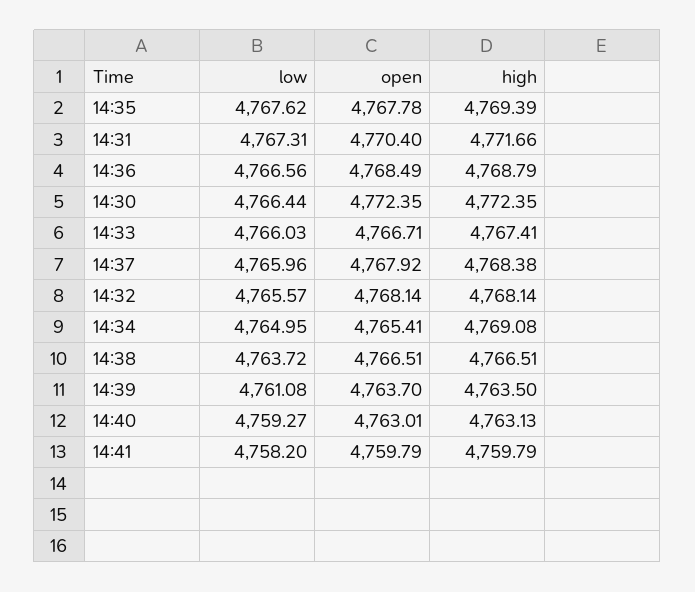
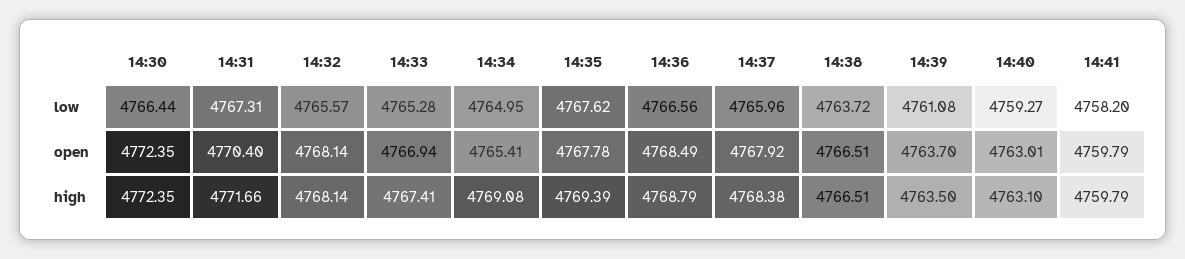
  {
    "low": {
      "14:35": 4767.62,
      "14:31": 4767.31,
      "14:36": 4766.56,
      "14:30": 4766.44,
-     "14:33": 4766.03,
+     "14:33": 4765.28,
      "14:37": 4765.96,
      "14:32": 4765.57,
      "14:34": 4764.95,
      "14:38": 4763.72,
      "14:39": 4761.08,
      "14:40": 4759.27,
      "14:41": 4758.2
    },
    "open": {
      "14:35": 4767.78,
      "14:31": 4770.4,
      "14:36": 4768.49,
      "14:30": 4772.35,
-     "14:33": 4766.71,
+     "14:33": 4766.94,
      "14:37": 4767.92,
      "14:32": 4768.14,
      "14:34": 4765.41,
      "14:38": 4766.51,
      "14:39": 4763.7,
      "14:40": 4763.01,
      "14:41": 4759.79
    },
    "high": {
      "14:35": 4769.39,
      "14:31": 4771.66,
      "14:36": 4768.79,
      "14:30": 4772.35,
      "14:33": 4767.41,
      "14:37": 4768.38,
      "14:32": 4768.14,
      "14:34": 4769.08,
      "14:38": 4766.51,
      "14:39": 4763.5,
-     "14:40": 4763.13,
+     "14:40": 4763.1,
      "14:41": 4759.79
    }
  }

